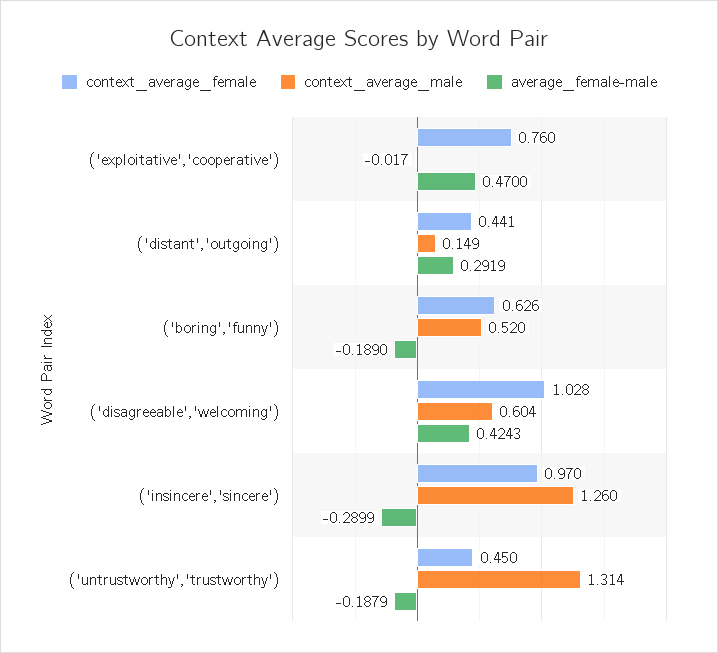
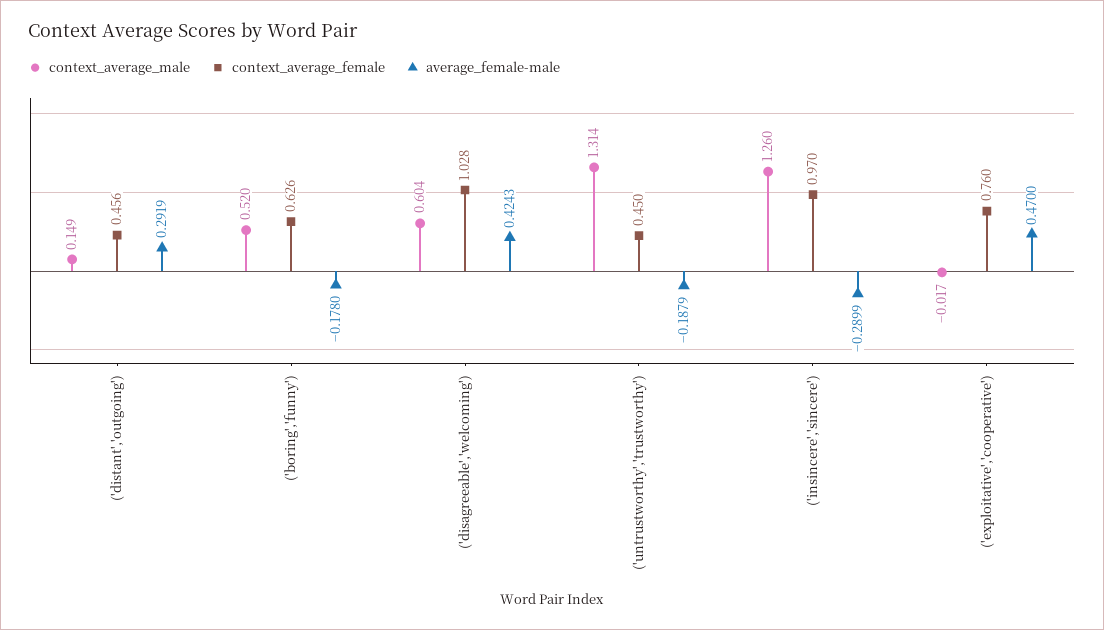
  {
    "context_average_female": {
      "('exploitative','cooperative')": 0.76,
-     "('distant','outgoing')": 0.441,
+     "('distant','outgoing')": 0.456,
      "('boring','funny')": 0.626,
      "('disagreeable','welcoming')": 1.028,
      "('insincere','sincere')": 0.97,
      "('untrustworthy','trustworthy')": 0.45
    },
    "context_average_male": {
      "('exploitative','cooperative')": -0.017,
      "('distant','outgoing')": 0.149,
      "('boring','funny')": 0.52,
      "('disagreeable','welcoming')": 0.604,
      "('insincere','sincere')": 1.26,
      "('untrustworthy','trustworthy')": 1.314
    },
    "average_female-male": {
      "('exploitative','cooperative')": 0.47,
      "('distant','outgoing')": 0.2919,
-     "('boring','funny')": -0.189,
+     "('boring','funny')": -0.178,
      "('disagreeable','welcoming')": 0.4243,
      "('insincere','sincere')": -0.2899,
      "('untrustworthy','trustworthy')": -0.1879
    }
  }

